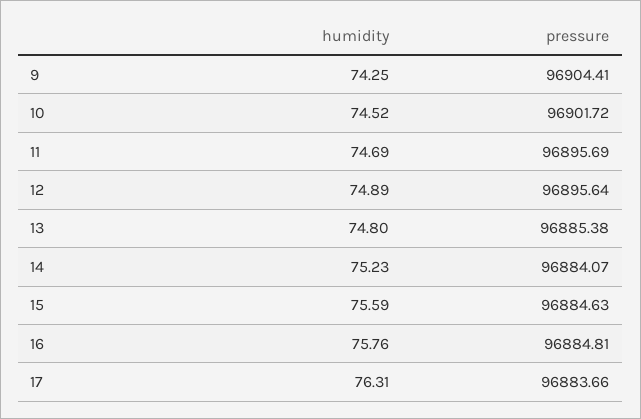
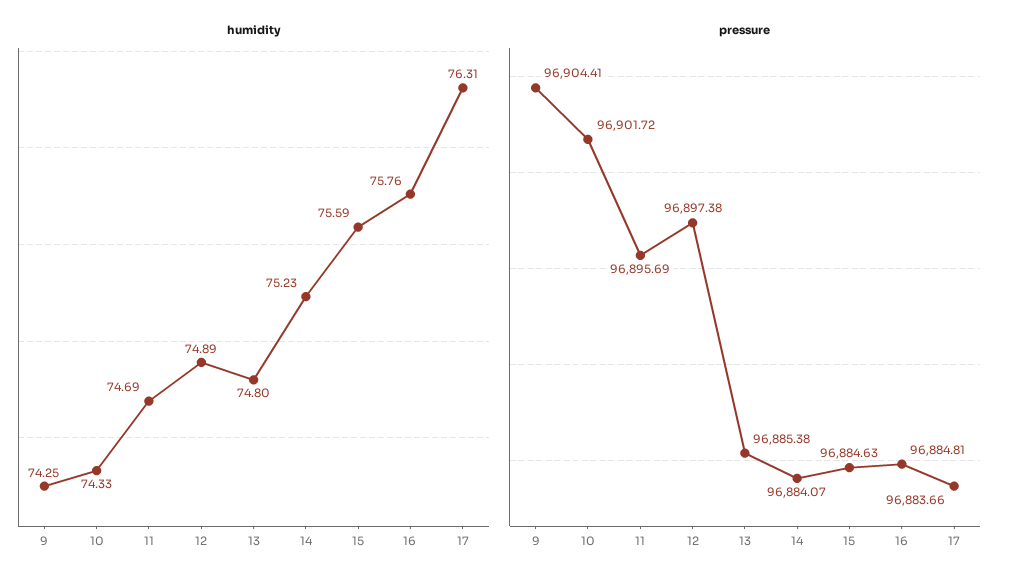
  {
    "humidity": {
      "9": 74.25,
-     "10": 74.52,
+     "10": 74.33,
      "11": 74.69,
      "12": 74.89,
      "13": 74.8,
      "14": 75.23,
      "15": 75.59,
      "16": 75.76,
      "17": 76.31
    },
    "pressure": {
      "9": 96904.41,
      "10": 96901.72,
      "11": 96895.69,
-     "12": 96895.64,
+     "12": 96897.38,
      "13": 96885.38,
      "14": 96884.07,
      "15": 96884.63,
      "16": 96884.81,
      "17": 96883.66
    }
  }

